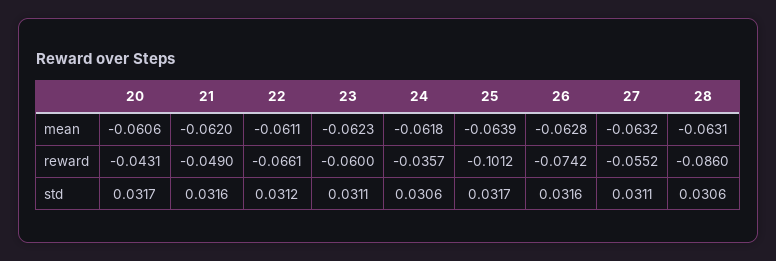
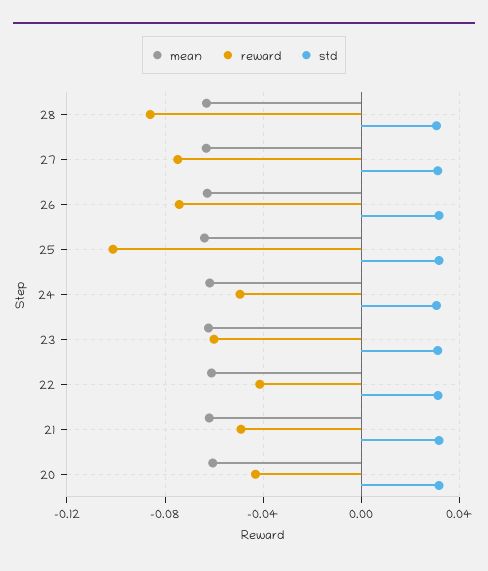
  {
    "mean": {
      "20": -0.0606,
      "21": -0.062,
      "22": -0.0611,
      "23": -0.0623,
      "24": -0.0618,
      "25": -0.0639,
      "26": -0.0628,
      "27": -0.0632,
      "28": -0.0631
    },
    "reward": {
      "20": -0.0431,
      "21": -0.049,
-     "22": -0.0661,
+     "22": -0.04,
      "23": -0.06,
-     "24": -0.0357,
+     "24": -0.05,
      "25": -0.1012,
      "26": -0.0742,
-     "27": -0.0552,
+     "27": -0.075,
      "28": -0.086
    },
    "std": {
      "20": 0.0317,
      "21": 0.0316,
      "22": 0.0312,
      "23": 0.0311,
      "24": 0.0306,
      "25": 0.0317,
      "26": 0.0316,
      "27": 0.0311,
      "28": 0.0306
    }
  }

